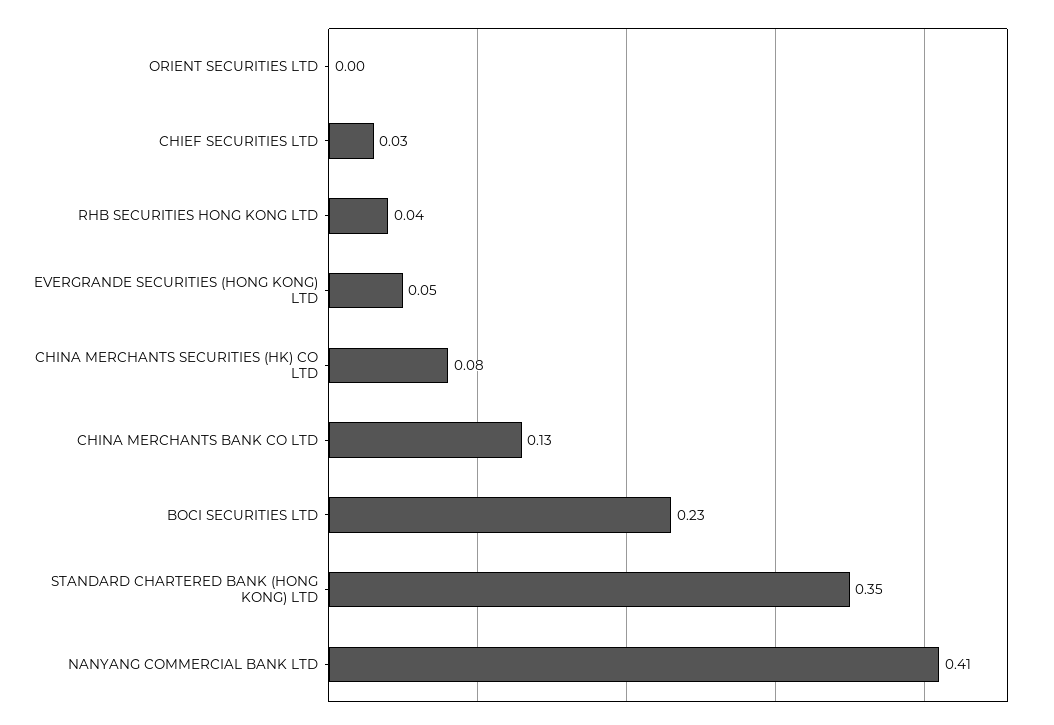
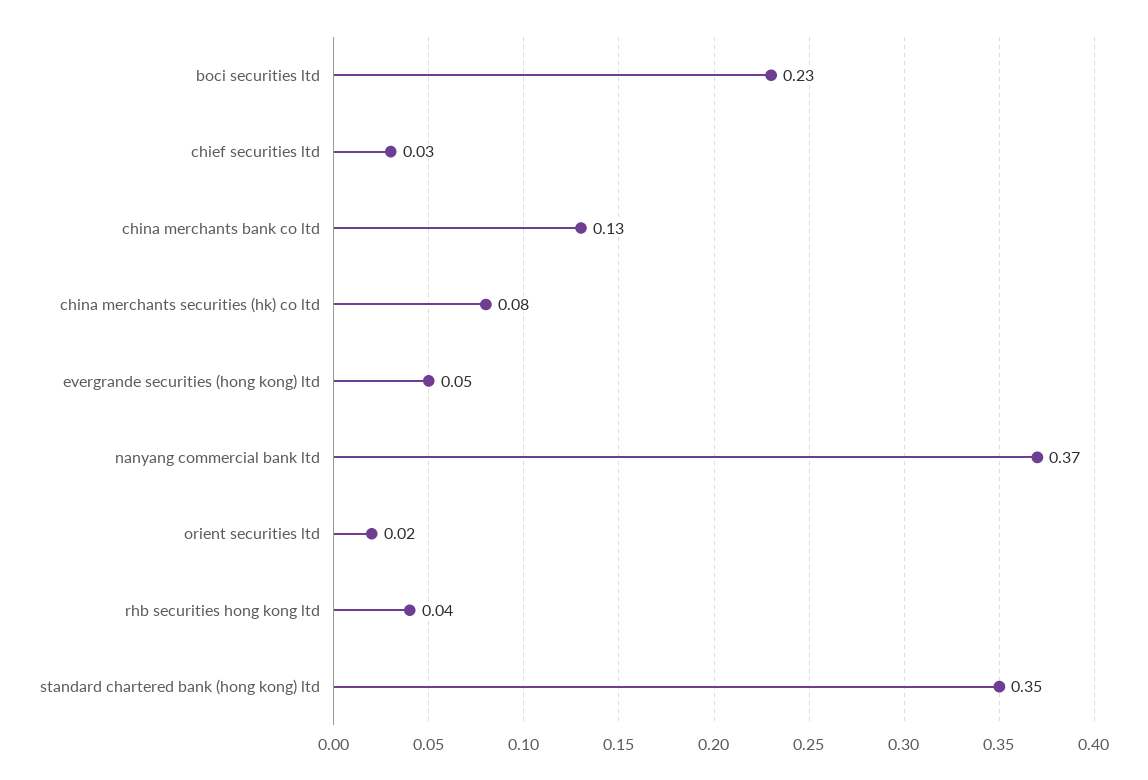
  {
-   "ORIENT SECURITIES LTD": 0,
+   "ORIENT SECURITIES LTD": 0.02,
    "CHIEF SECURITIES LTD": 0.03,
    "RHB SECURITIES HONG KONG LTD": 0.04,
    "EVERGRANDE SECURITIES (HONG KONG) LTD": 0.05,
    "CHINA MERCHANTS SECURITIES (HK) CO LTD": 0.08,
    "CHINA MERCHANTS BANK CO LTD": 0.13,
    "BOCI SECURITIES LTD": 0.23,
    "STANDARD CHARTERED BANK (HONG KONG) LTD": 0.35,
-   "NANYANG COMMERCIAL BANK LTD": 0.41
+   "NANYANG COMMERCIAL BANK LTD": 0.37
  }

